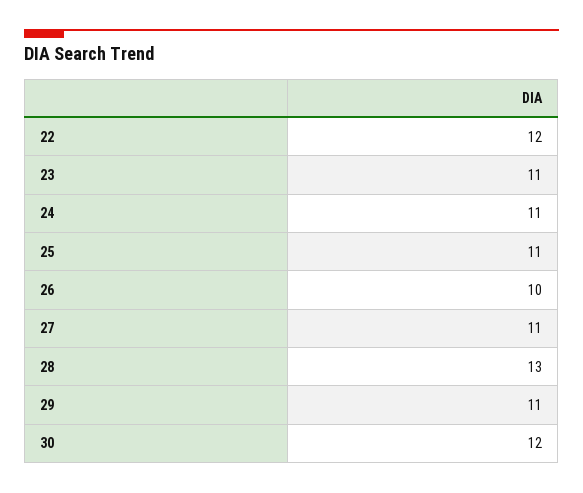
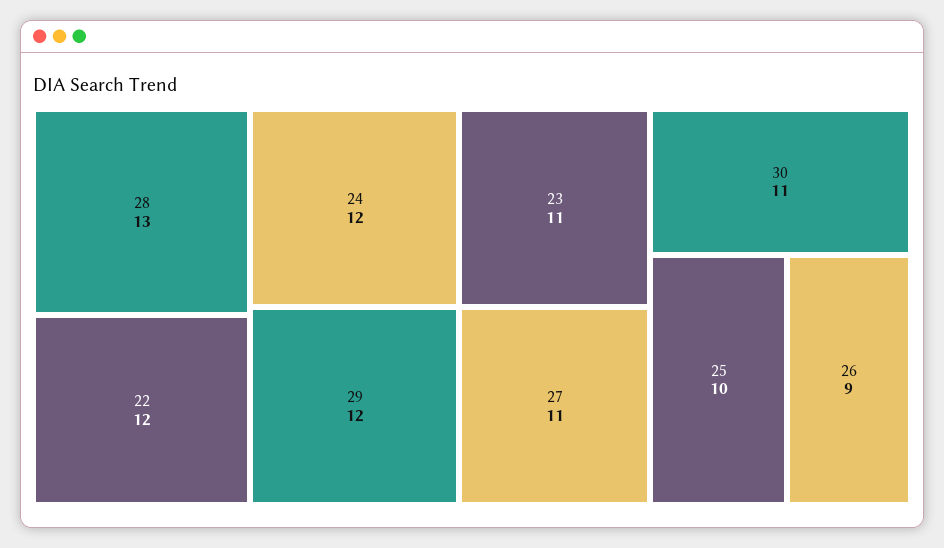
  {
    "22": 12,
    "23": 11,
-   "24": 11,
+   "24": 12,
-   "25": 11,
+   "25": 10,
-   "26": 10,
+   "26": 9,
    "27": 11,
    "28": 13,
-   "29": 11,
+   "29": 12,
-   "30": 12
+   "30": 11
  }

